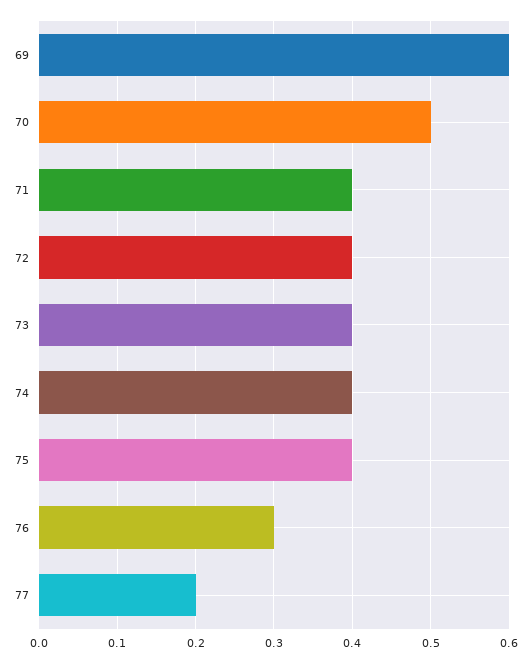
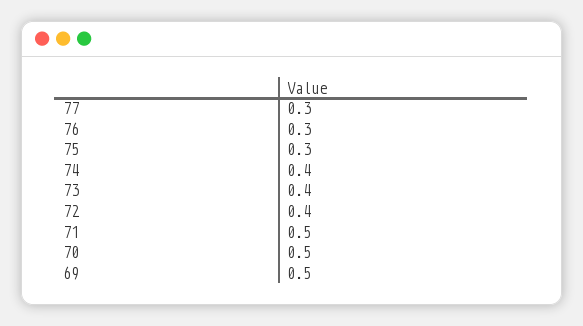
  {
-   "69": 0.6,
+   "69": 0.5,
    "70": 0.5,
-   "71": 0.4,
+   "71": 0.5,
    "72": 0.4,
    "73": 0.4,
    "74": 0.4,
-   "75": 0.4,
+   "75": 0.3,
    "76": 0.3,
-   "77": 0.2
+   "77": 0.3
  }

